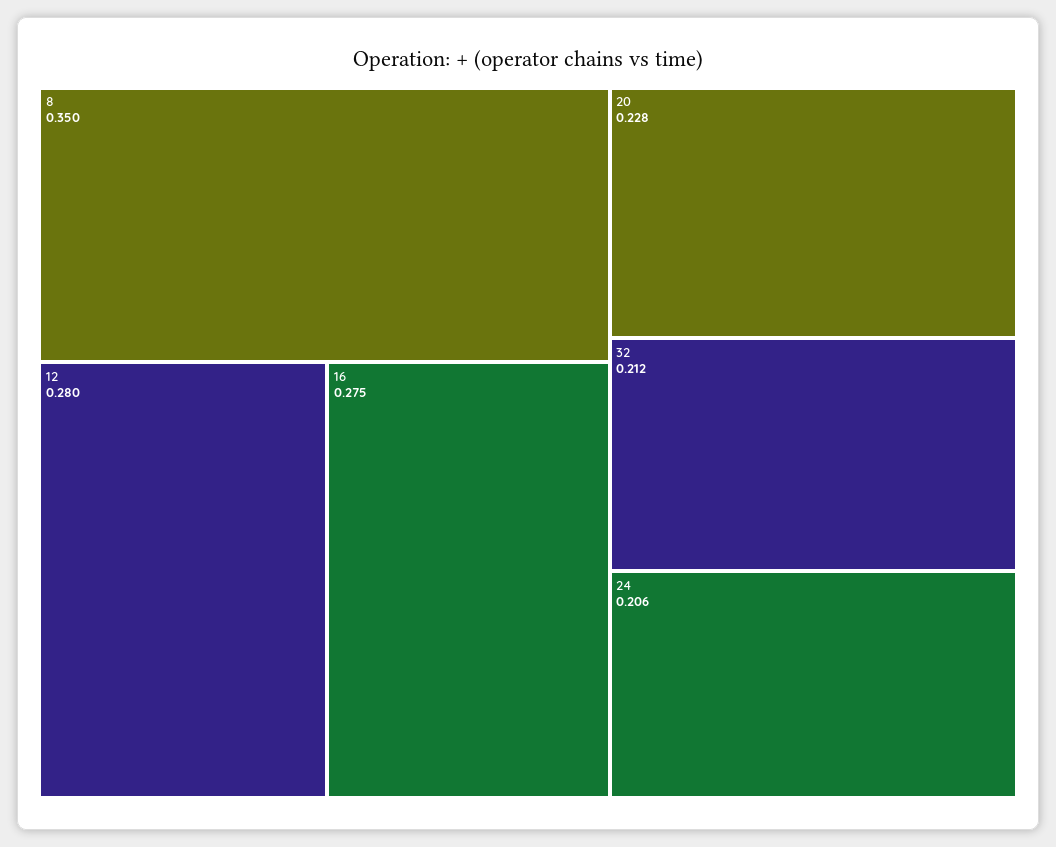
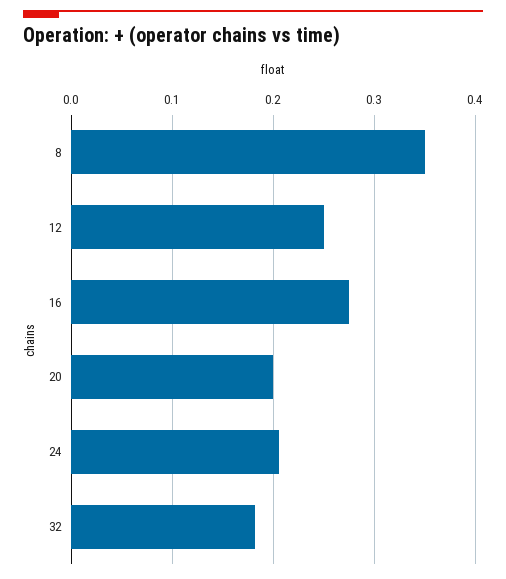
  {
    "8": 0.35,
-   "12": 0.28,
+   "12": 0.25,
    "16": 0.275,
-   "20": 0.228,
+   "20": 0.2,
-   "32": 0.212,
+   "32": 0.18,
    "24": 0.206
  }

